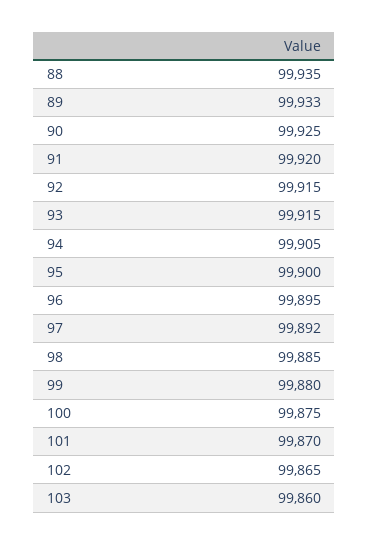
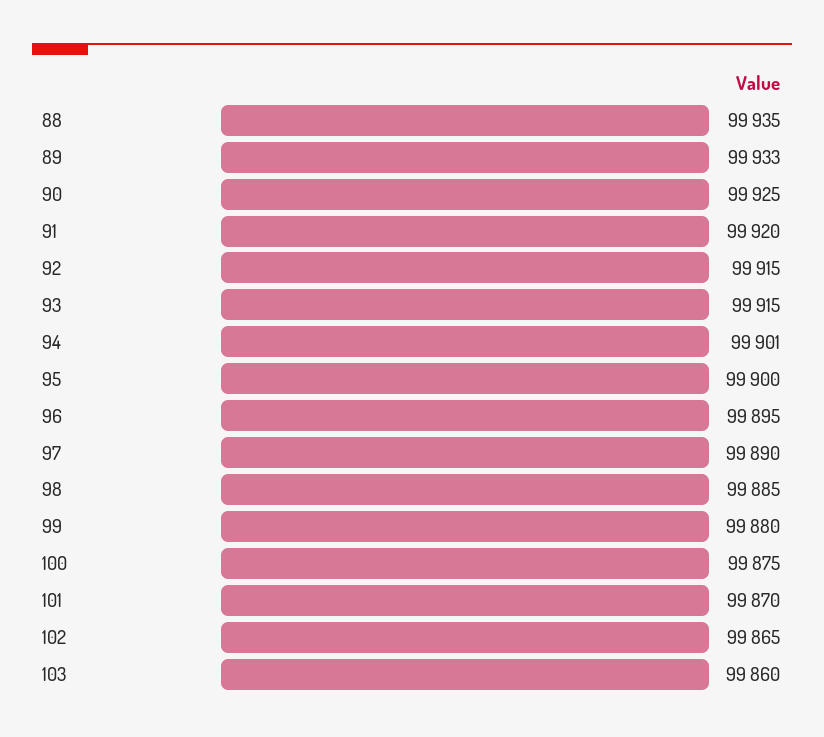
  {
    "88": 99935,
    "89": 99933,
    "90": 99925,
    "91": 99920,
    "92": 99915,
    "93": 99915,
-   "94": 99905,
+   "94": 99901,
    "95": 99900,
    "96": 99895,
-   "97": 99892,
+   "97": 99890,
    "98": 99885,
    "99": 99880,
    "100": 99875,
    "101": 99870,
    "102": 99865,
    "103": 99860
  }

